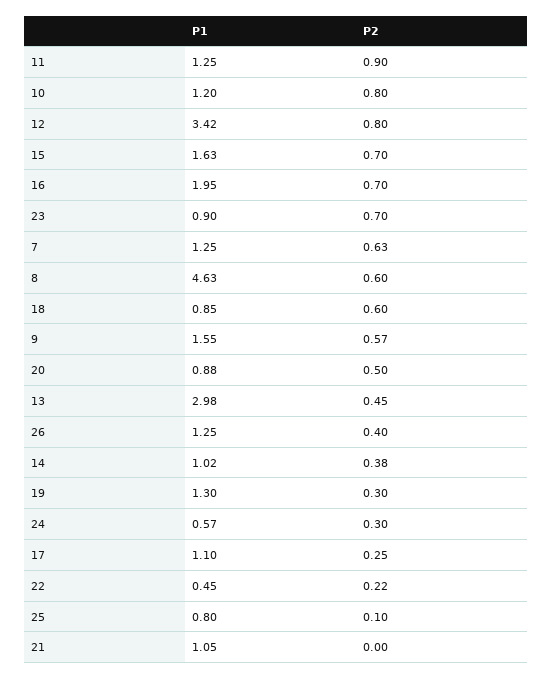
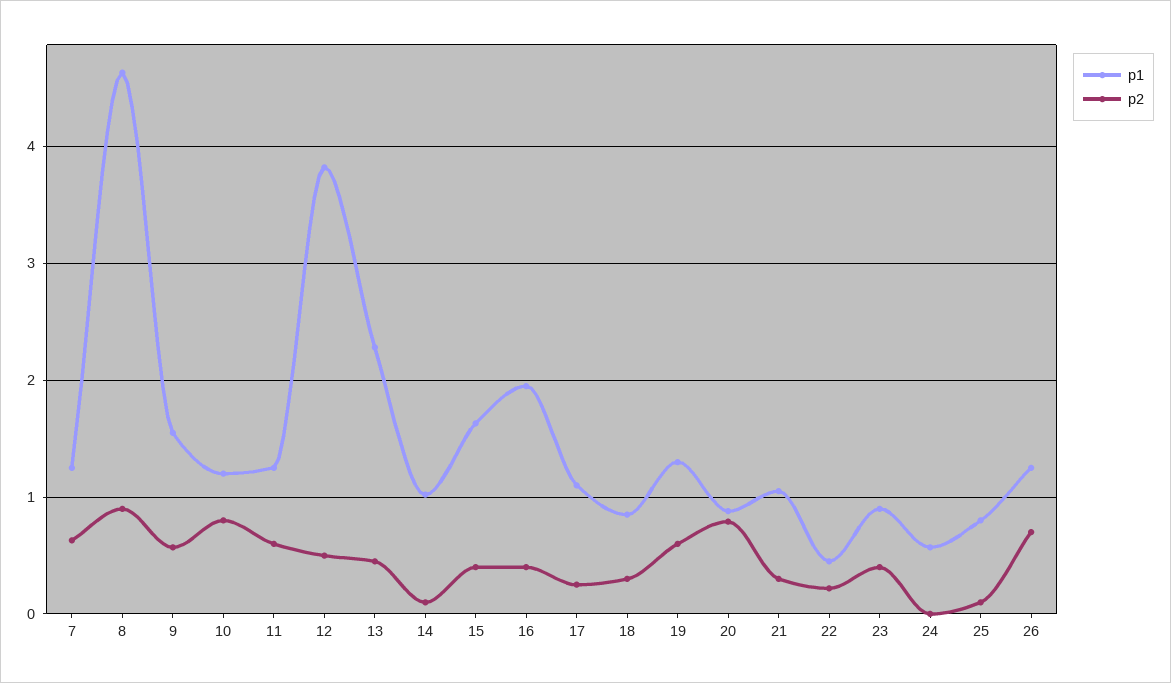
  {
    "P1": {
      "11": 1.25,
      "10": 1.2,
-     "12": 3.42,
+     "12": 3.8,
      "15": 1.63,
      "16": 1.95,
      "23": 0.9,
      "7": 1.25,
      "8": 4.63,
      "18": 0.85,
      "9": 1.55,
      "20": 0.88,
-     "13": 2.98,
+     "13": 2.3,
      "26": 1.25,
      "14": 1.02,
      "19": 1.3,
      "24": 0.57,
      "17": 1.1,
      "22": 0.45,
      "25": 0.8,
      "21": 1.05
    },
    "P2": {
-     "11": 0.9,
+     "11": 0.6,
      "10": 0.8,
-     "12": 0.8,
+     "12": 0.5,
-     "15": 0.7,
+     "15": 0.4,
-     "16": 0.7,
+     "16": 0.4,
-     "23": 0.7,
+     "23": 0.4,
      "7": 0.63,
-     "8": 0.6,
+     "8": 0.9,
-     "18": 0.6,
+     "18": 0.3,
      "9": 0.57,
-     "20": 0.5,
+     "20": 0.8,
      "13": 0.45,
-     "26": 0.4,
+     "26": 0.7,
-     "14": 0.38,
+     "14": 0.1,
-     "19": 0.3,
+     "19": 0.6,
-     "24": 0.3,
+     "24": 0,
      "17": 0.25,
      "22": 0.22,
      "25": 0.1,
-     "21": 0
+     "21": 0.3
    }
  }

